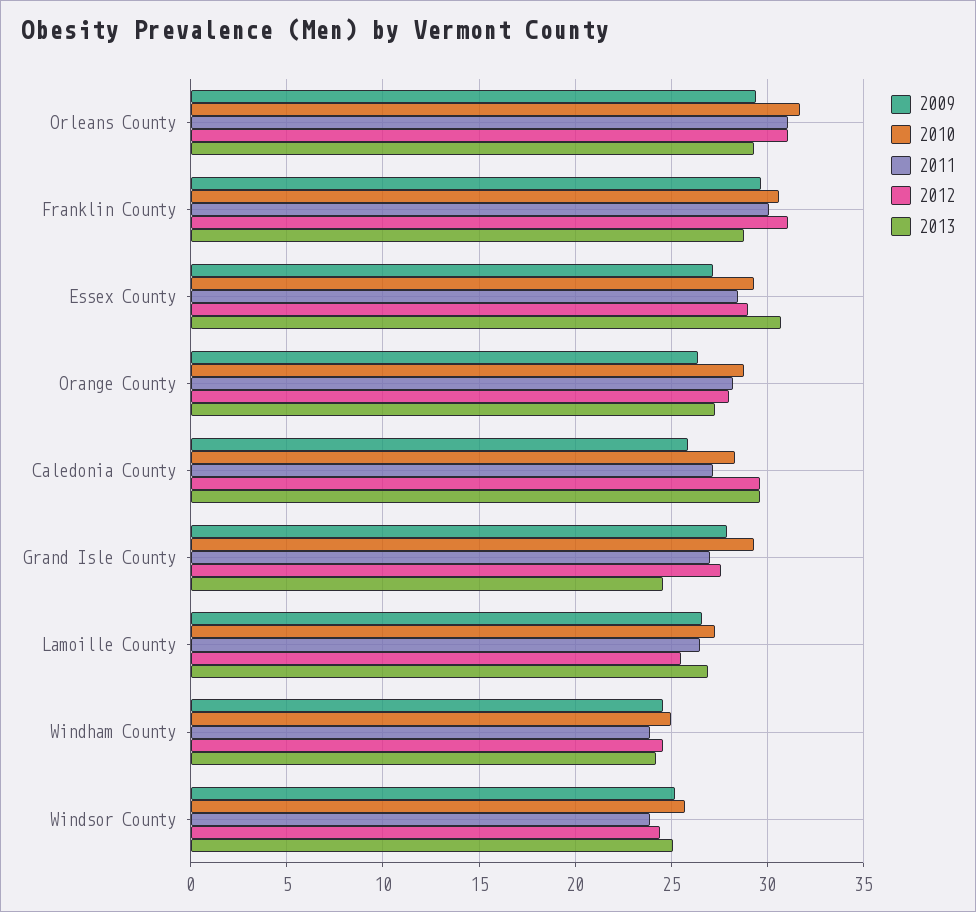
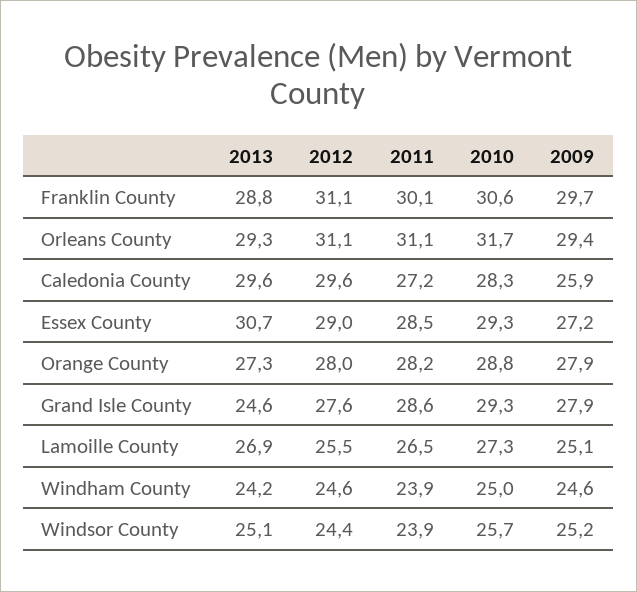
  {
    "2009": {
      "Orleans County": 29.4,
      "Franklin County": 29.7,
      "Essex County": 27.2,
-     "Orange County": 26.5,
+     "Orange County": 27.9,
      "Caledonia County": 25.9,
      "Grand Isle County": 27.9,
-     "Lamoille County": 26.5,
+     "Lamoille County": 25.1,
      "Windham County": 24.6,
      "Windsor County": 25.2
    },
    "2010": {
      "Orleans County": 31.7,
      "Franklin County": 30.6,
      "Essex County": 29.3,
      "Orange County": 28.8,
      "Caledonia County": 28.3,
      "Grand Isle County": 29.3,
      "Lamoille County": 27.3,
      "Windham County": 25,
      "Windsor County": 25.7
    },
    "2011": {
      "Orleans County": 31.1,
      "Franklin County": 30.1,
      "Essex County": 28.5,
      "Orange County": 28.2,
      "Caledonia County": 27.2,
-     "Grand Isle County": 27,
+     "Grand Isle County": 28.6,
      "Lamoille County": 26.5,
      "Windham County": 23.9,
      "Windsor County": 23.9
    },
    "2012": {
      "Orleans County": 31.1,
      "Franklin County": 31.1,
      "Essex County": 29,
      "Orange County": 28,
      "Caledonia County": 29.6,
      "Grand Isle County": 27.6,
      "Lamoille County": 25.5,
      "Windham County": 24.6,
      "Windsor County": 24.4
    },
    "2013": {
      "Orleans County": 29.3,
      "Franklin County": 28.8,
      "Essex County": 30.7,
      "Orange County": 27.3,
      "Caledonia County": 29.6,
      "Grand Isle County": 24.6,
      "Lamoille County": 26.9,
      "Windham County": 24.2,
      "Windsor County": 25.1
    }
  }

